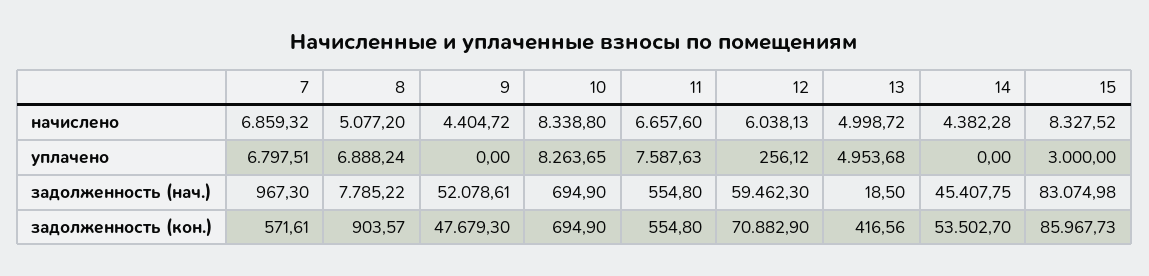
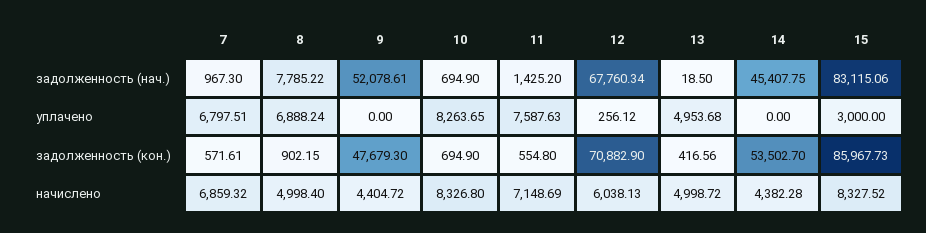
  {
    "7": {
      "начислено": 6859.32,
      "уплачено": 6797.51,
      "задолженность (нач.)": 967.3,
      "задолженность (кон.)": 571.61
    },
    "8": {
-     "начислено": 5077.2,
+     "начислено": 4998.4,
      "уплачено": 6888.24,
      "задолженность (нач.)": 7785.22,
-     "задолженность (кон.)": 903.57
+     "задолженность (кон.)": 902.15
    },
    "9": {
      "начислено": 4404.72,
      "уплачено": 0,
      "задолженность (нач.)": 52078.61,
      "задолженность (кон.)": 47679.3
    },
    "10": {
-     "начислено": 8338.8,
+     "начислено": 8326.8,
      "уплачено": 8263.65,
      "задолженность (нач.)": 694.9,
      "задолженность (кон.)": 694.9
    },
    "11": {
-     "начислено": 6657.6,
+     "начислено": 7148.69,
      "уплачено": 7587.63,
-     "задолженность (нач.)": 554.8,
+     "задолженность (нач.)": 1425.2,
      "задолженность (кон.)": 554.8
    },
    "12": {
      "начислено": 6038.13,
      "уплачено": 256.12,
-     "задолженность (нач.)": 59462.3,
+     "задолженность (нач.)": 67760.34,
      "задолженность (кон.)": 70882.9
    },
    "13": {
      "начислено": 4998.72,
      "уплачено": 4953.68,
      "задолженность (нач.)": 18.5,
      "задолженность (кон.)": 416.56
    },
    "14": {
      "начислено": 4382.28,
      "уплачено": 0,
      "задолженность (нач.)": 45407.75,
      "задолженность (кон.)": 53502.7
    },
    "15": {
      "начислено": 8327.52,
      "уплачено": 3000,
-     "задолженность (нач.)": 83074.98,
+     "задолженность (нач.)": 83115.06,
      "задолженность (кон.)": 85967.73
    }
  }

